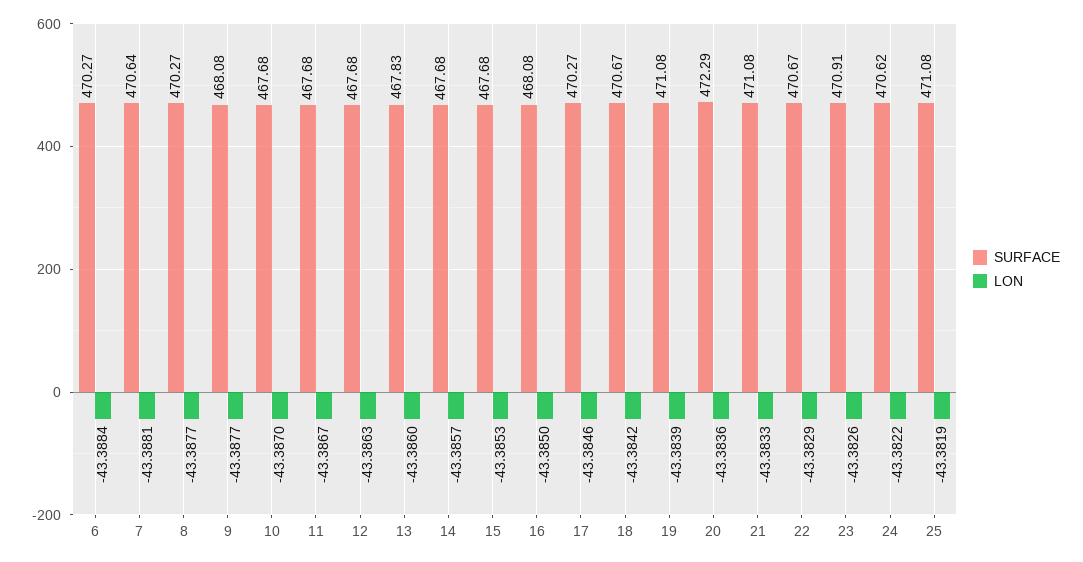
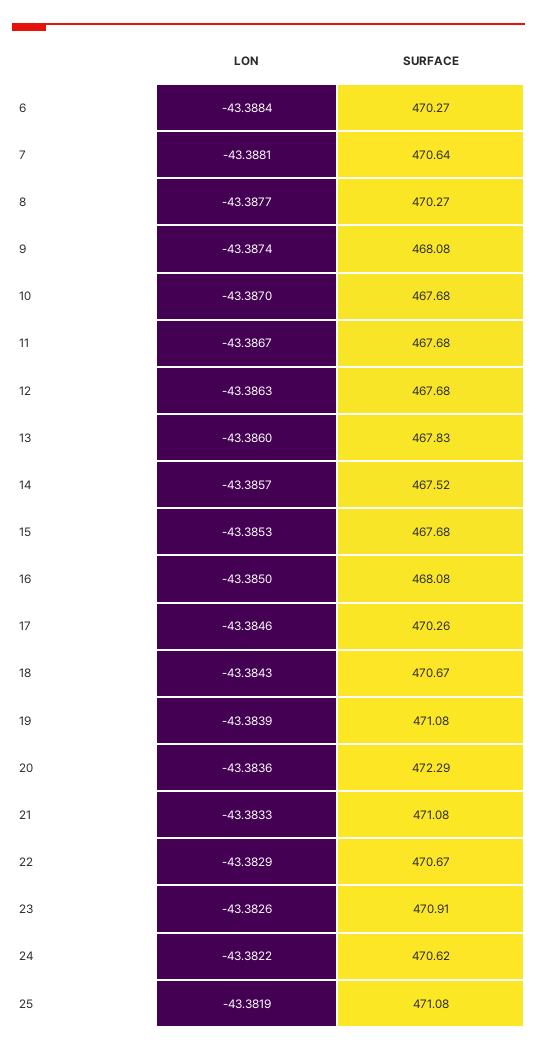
  {
    "SURFACE": {
      "6": 470.27,
      "7": 470.64,
      "8": 470.27,
      "9": 468.08,
      "10": 467.68,
      "11": 467.68,
      "12": 467.68,
      "13": 467.83,
-     "14": 467.68,
+     "14": 467.52,
      "15": 467.68,
      "16": 468.08,
-     "17": 470.27,
+     "17": 470.26,
      "18": 470.67,
      "19": 471.08,
      "20": 472.29,
      "21": 471.08,
      "22": 470.67,
      "23": 470.91,
      "24": 470.62,
      "25": 471.08
    },
    "LON": {
      "6": -43.3884,
      "7": -43.3881,
      "8": -43.3877,
-     "9": -43.3877,
+     "9": -43.3874,
      "10": -43.387,
      "11": -43.3867,
      "12": -43.3863,
      "13": -43.386,
      "14": -43.3857,
      "15": -43.3853,
      "16": -43.385,
      "17": -43.3846,
-     "18": -43.3842,
+     "18": -43.3843,
      "19": -43.3839,
      "20": -43.3836,
      "21": -43.3833,
      "22": -43.3829,
      "23": -43.3826,
      "24": -43.3822,
      "25": -43.3819
    }
  }

